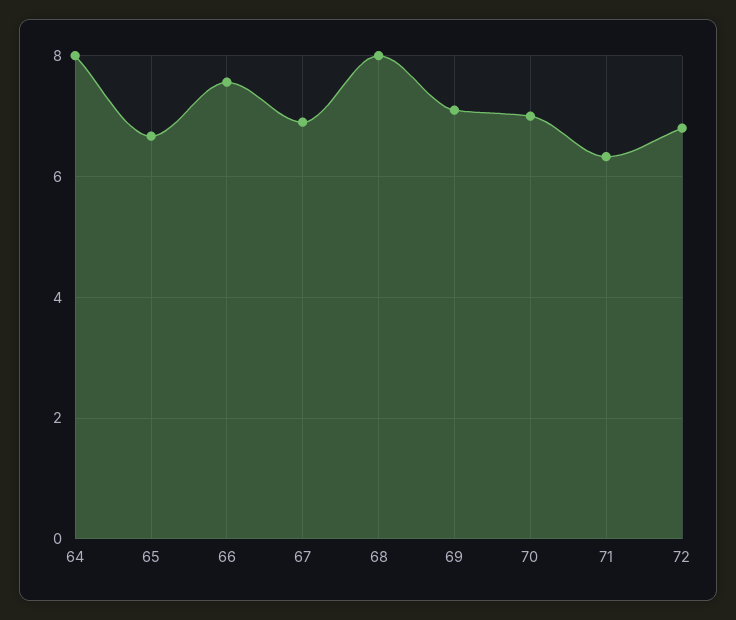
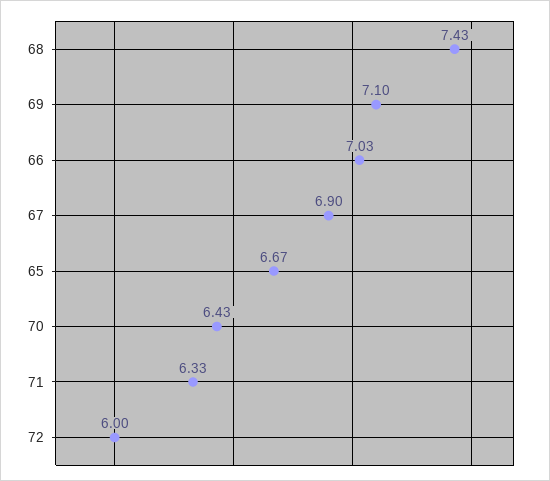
  {
-   "64": 8,
    "65": 6.67,
-   "66": 7.6,
+   "66": 7.03,
    "67": 6.9,
-   "68": 8,
+   "68": 7.43,
    "69": 7.1,
-   "70": 7,
+   "70": 6.43,
    "71": 6.33,
-   "72": 6.8
+   "72": 6
  }

